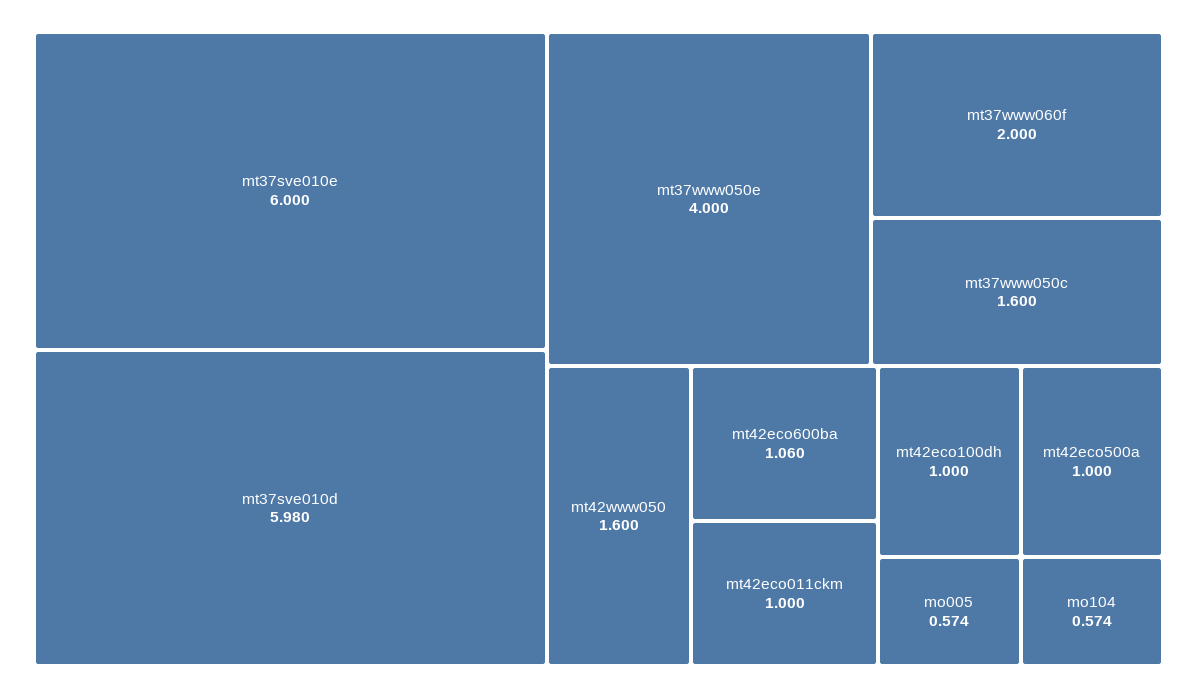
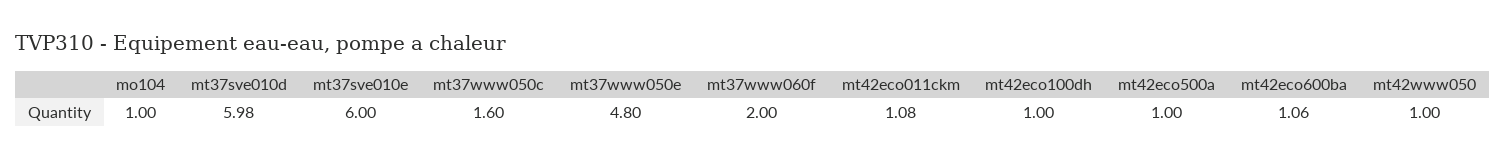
  {
    "mt37sve010e": 6,
    "mt37sve010d": 5.98,
-   "mt37www050e": 4,
+   "mt37www050e": 4.8,
    "mt37www060f": 2,
    "mt37www050c": 1.6,
-   "mt42www050": 1.6,
+   "mt42www050": 1,
    "mt42eco600ba": 1.06,
-   "mt42eco011ckm": 1,
+   "mt42eco011ckm": 1.08,
    "mt42eco100dh": 1,
    "mt42eco500a": 1,
-   "mo005": 0.574,
-   "mo104": 0.574
+   "mo104": 1
  }

